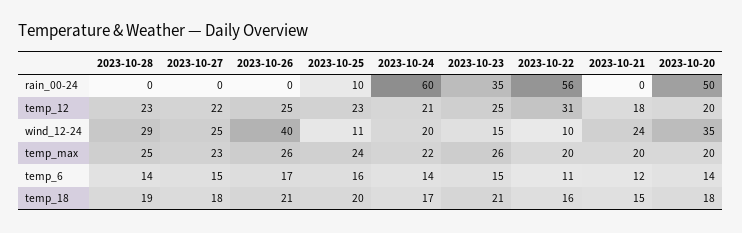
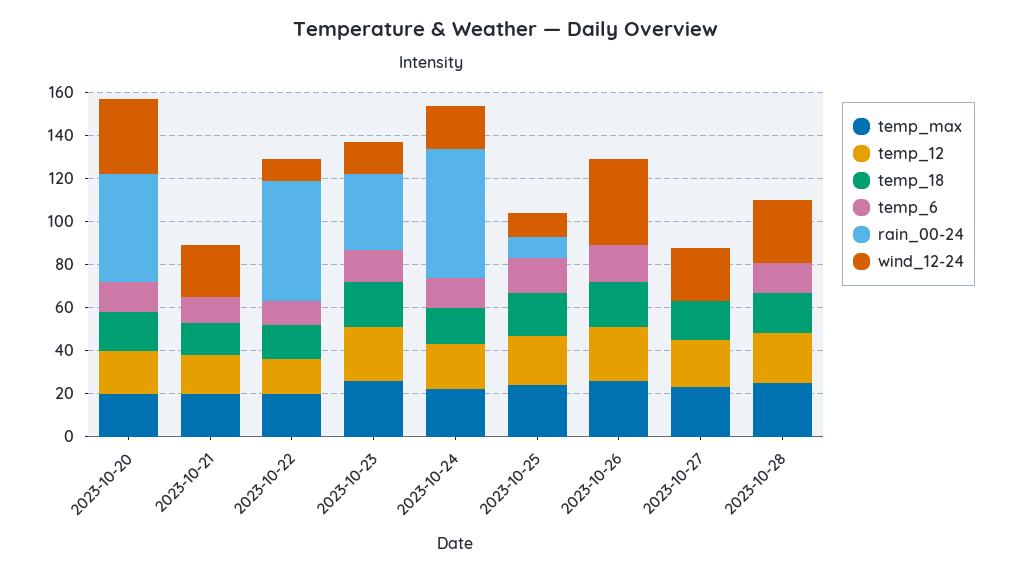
  {
    "rain_00-24": {
      "2023-10-28": 0,
      "2023-10-27": 0,
      "2023-10-26": 0,
      "2023-10-25": 10,
      "2023-10-24": 60,
      "2023-10-23": 35,
      "2023-10-22": 56,
      "2023-10-21": 0,
      "2023-10-20": 50
    },
    "temp_12": {
      "2023-10-28": 23,
      "2023-10-27": 22,
      "2023-10-26": 25,
      "2023-10-25": 23,
      "2023-10-24": 21,
      "2023-10-23": 25,
-     "2023-10-22": 31,
+     "2023-10-22": 15,
      "2023-10-21": 18,
      "2023-10-20": 20
    },
    "wind_12-24": {
      "2023-10-28": 29,
      "2023-10-27": 25,
      "2023-10-26": 40,
      "2023-10-25": 11,
      "2023-10-24": 20,
      "2023-10-23": 15,
      "2023-10-22": 10,
      "2023-10-21": 24,
      "2023-10-20": 35
    },
    "temp_max": {
      "2023-10-28": 25,
      "2023-10-27": 23,
      "2023-10-26": 26,
      "2023-10-25": 24,
      "2023-10-24": 22,
      "2023-10-23": 26,
      "2023-10-22": 20,
      "2023-10-21": 20,
      "2023-10-20": 20
    },
    "temp_6": {
      "2023-10-28": 14,
-     "2023-10-27": 15,
+     "2023-10-27": 0,
      "2023-10-26": 17,
      "2023-10-25": 16,
      "2023-10-24": 14,
      "2023-10-23": 15,
      "2023-10-22": 11,
      "2023-10-21": 12,
      "2023-10-20": 14
    },
    "temp_18": {
      "2023-10-28": 19,
      "2023-10-27": 18,
      "2023-10-26": 21,
      "2023-10-25": 20,
      "2023-10-24": 17,
      "2023-10-23": 21,
      "2023-10-22": 16,
      "2023-10-21": 15,
      "2023-10-20": 18
    }
  }

